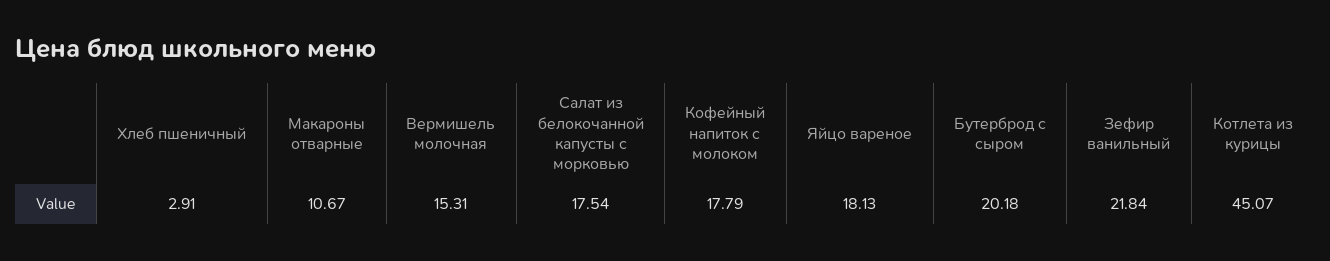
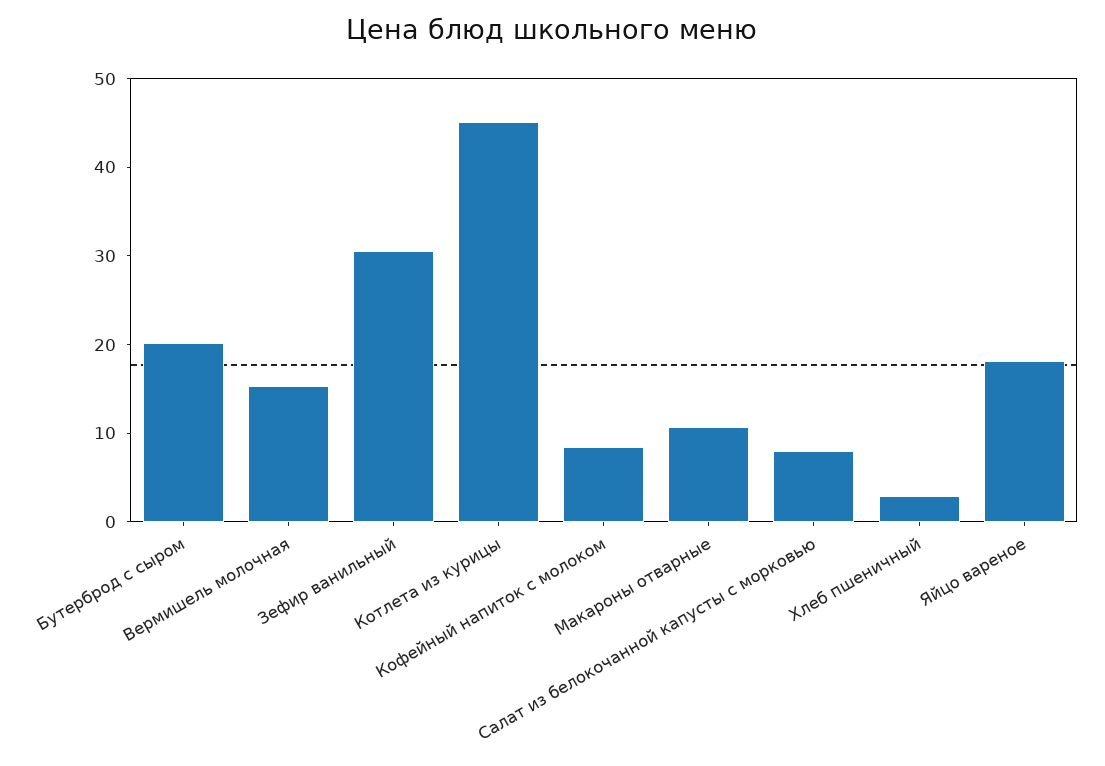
  {
    "Хлеб пшеничный": 2.91,
    "Макароны отварные": 10.67,
    "Вермишель молочная": 15.31,
-   "Салат из белокочанной капусты с морковью": 17.54,
+   "Салат из белокочанной капусты с морковью": 8,
-   "Кофейный напиток с молоком": 17.79,
+   "Кофейный напиток с молоком": 8,
    "Яйцо вареное": 18.13,
    "Бутерброд с сыром": 20.18,
-   "Зефир ванильный": 21.84,
+   "Зефир ванильный": 30,
    "Котлета из курицы": 45.07
  }

